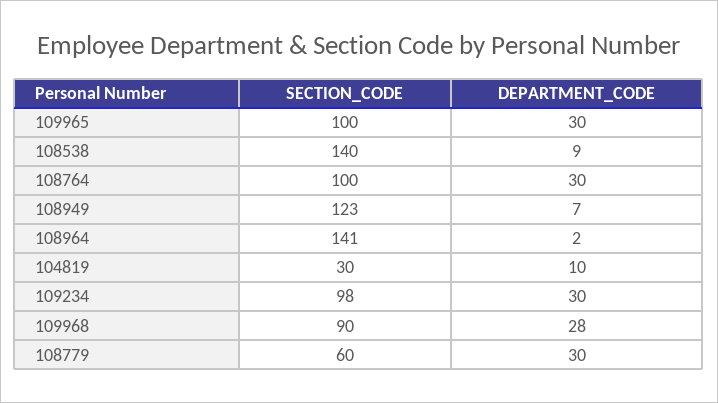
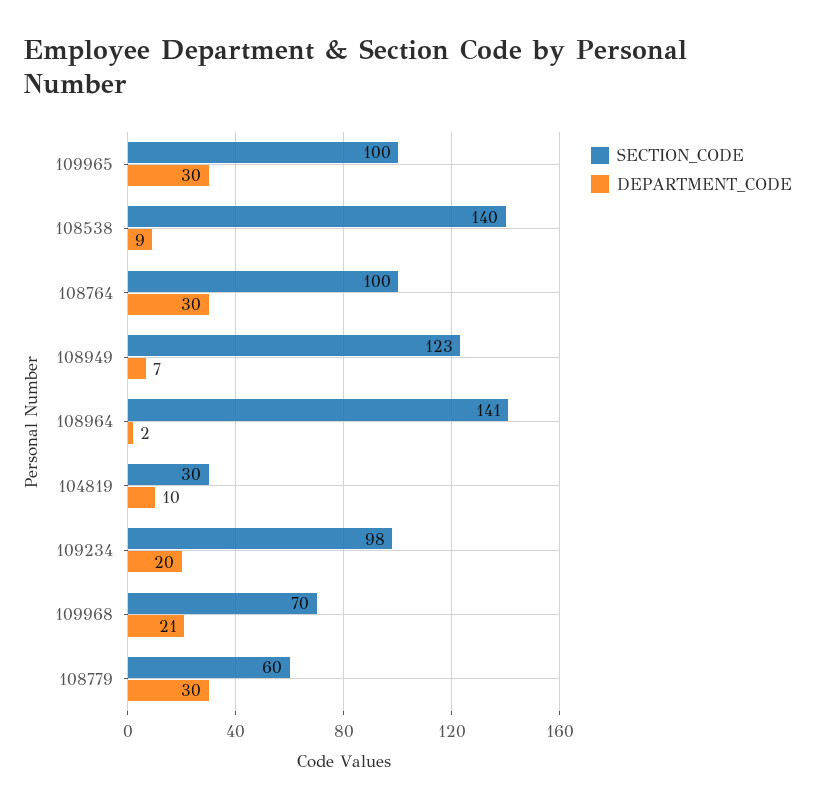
  {
    "SECTION_CODE": {
      "109965": 100,
      "108538": 140,
      "108764": 100,
      "108949": 123,
      "108964": 141,
      "104819": 30,
      "109234": 98,
-     "109968": 90,
+     "109968": 70,
      "108779": 60
    },
    "DEPARTMENT_CODE": {
      "109965": 30,
      "108538": 9,
      "108764": 30,
      "108949": 7,
      "108964": 2,
      "104819": 10,
-     "109234": 30,
+     "109234": 20,
-     "109968": 28,
+     "109968": 21,
      "108779": 30
    }
  }

